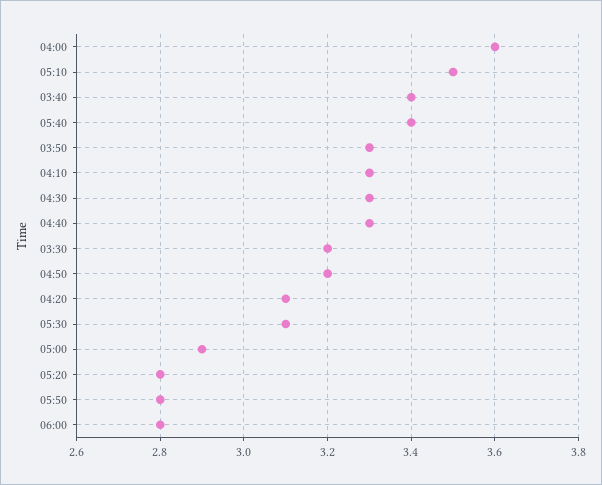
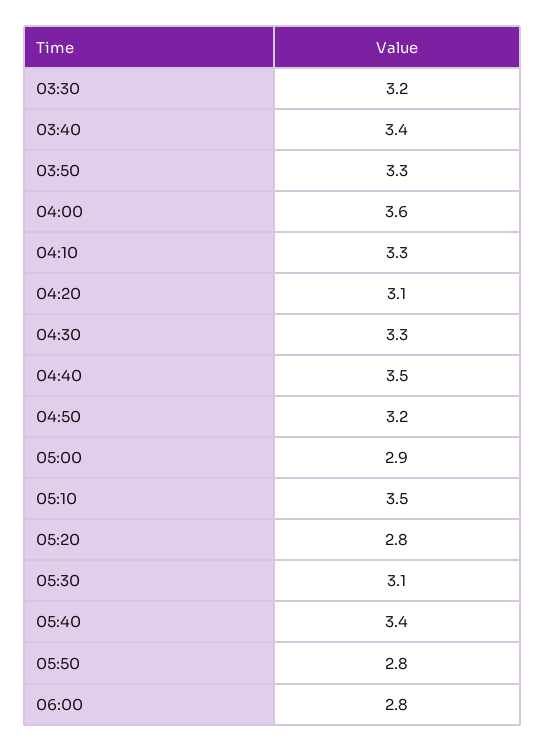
  {
    "04:00": 3.6,
    "05:10": 3.5,
    "03:40": 3.4,
    "05:40": 3.4,
    "03:50": 3.3,
    "04:10": 3.3,
    "04:30": 3.3,
-   "04:40": 3.3,
+   "04:40": 3.5,
    "03:30": 3.2,
    "04:50": 3.2,
    "04:20": 3.1,
    "05:30": 3.1,
    "05:00": 2.9,
    "05:20": 2.8,
    "05:50": 2.8,
    "06:00": 2.8
  }

